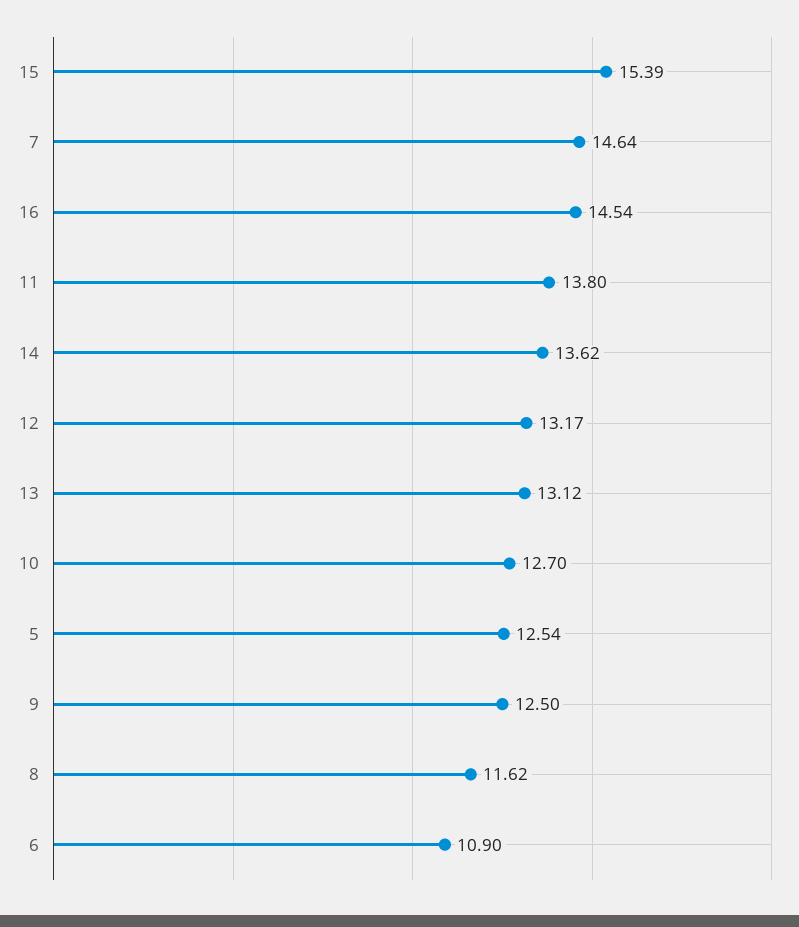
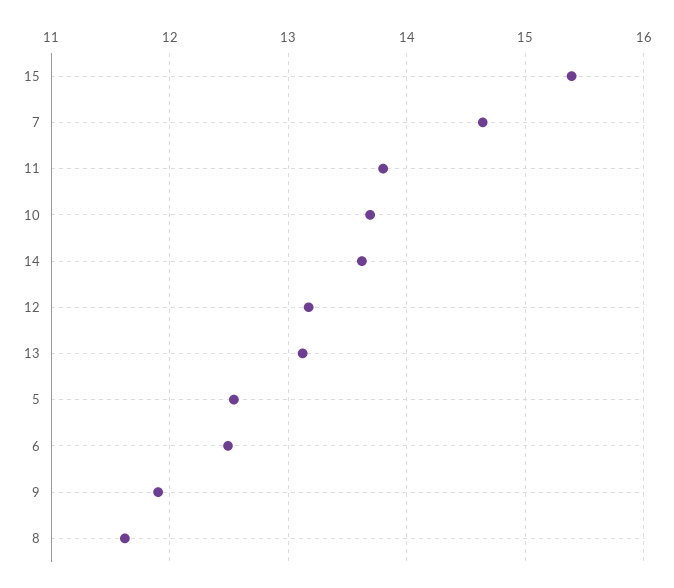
  {
    "15": 15.39,
    "7": 14.64,
-   "16": 14.54,
    "11": 13.8,
    "14": 13.62,
    "12": 13.17,
    "13": 13.12,
-   "10": 12.7,
+   "10": 13.7,
    "5": 12.54,
-   "9": 12.5,
+   "9": 11.9,
    "8": 11.62,
-   "6": 10.9
+   "6": 12.5
  }

